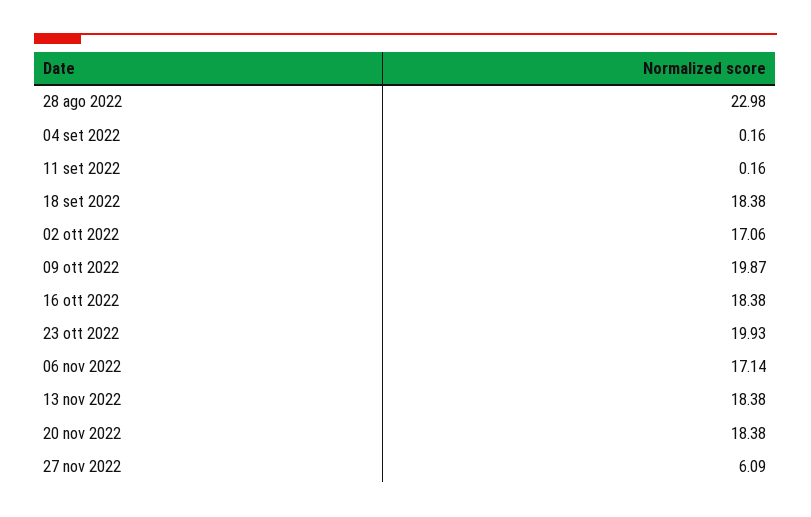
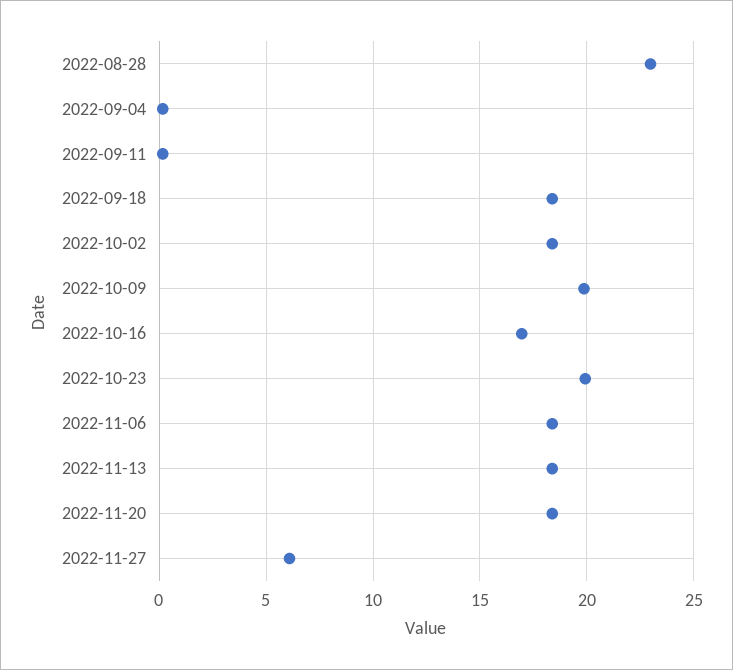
  {
    "28 ago 2022": 22.98,
    "04 set 2022": 0.16,
    "11 set 2022": 0.16,
    "18 set 2022": 18.38,
-   "02 ott 2022": 17.06,
+   "02 ott 2022": 18.5,
    "09 ott 2022": 19.87,
-   "16 ott 2022": 18.38,
+   "16 ott 2022": 17,
    "23 ott 2022": 19.93,
-   "06 nov 2022": 17.14,
+   "06 nov 2022": 18.5,
    "13 nov 2022": 18.38,
    "20 nov 2022": 18.38,
    "27 nov 2022": 6.09
  }

